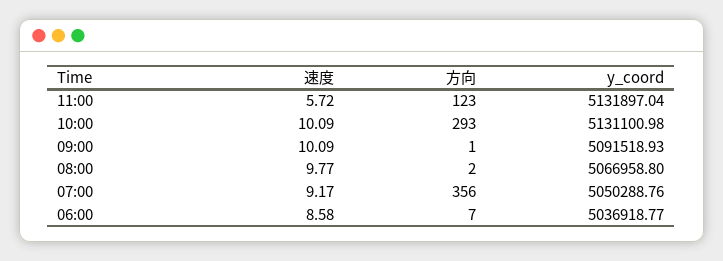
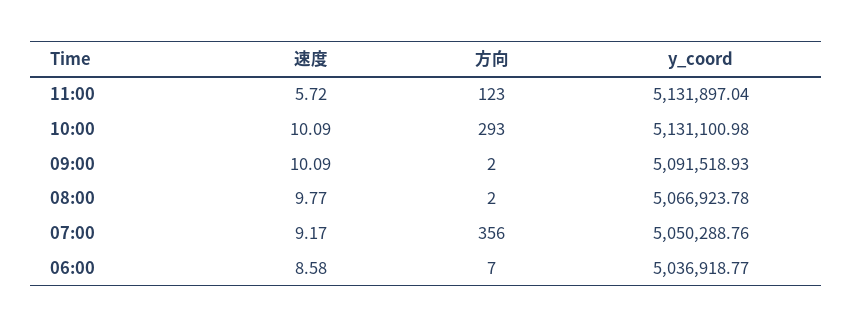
  {
    "速度": {
      "11:00": 5.72,
      "10:00": 10.09,
      "09:00": 10.09,
      "08:00": 9.77,
      "07:00": 9.17,
      "06:00": 8.58
    },
    "方向": {
      "11:00": 123,
      "10:00": 293,
-     "09:00": 1,
+     "09:00": 2,
      "08:00": 2,
      "07:00": 356,
      "06:00": 7
    },
    "y_coord": {
      "11:00": 5131897.04,
      "10:00": 5131100.98,
      "09:00": 5091518.93,
-     "08:00": 5066958.8,
+     "08:00": 5066923.78,
      "07:00": 5050288.76,
      "06:00": 5036918.77
    }
  }

